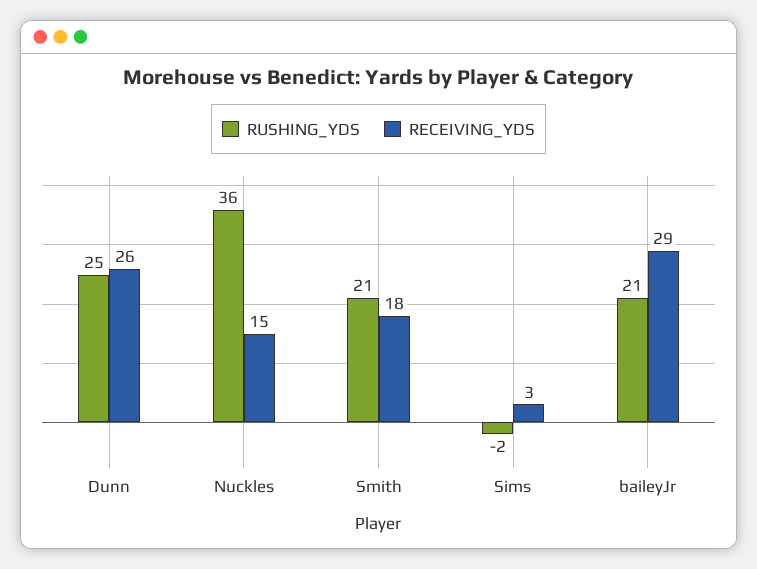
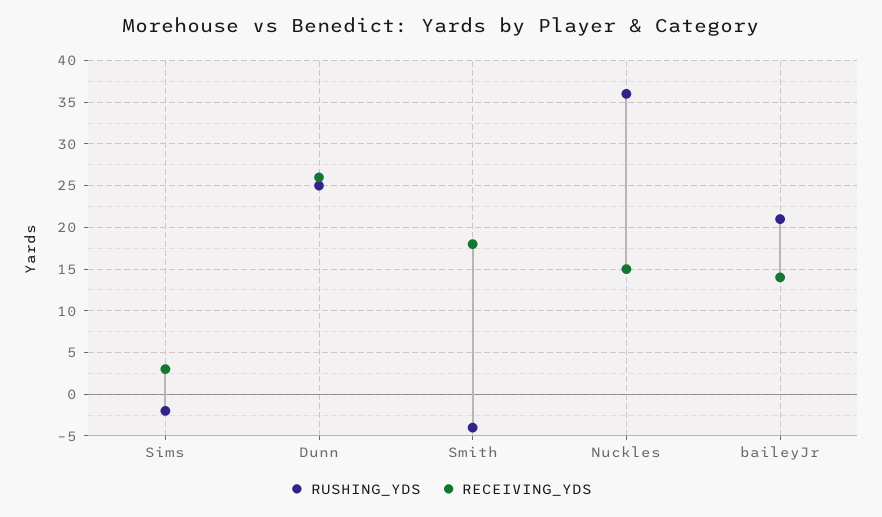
  {
    "RUSHING_YDS": {
      "Dunn": 25,
      "Nuckles": 36,
-     "Smith": 21,
+     "Smith": -4,
      "Sims": -2,
      "baileyJr": 21
    },
    "RECEIVING_YDS": {
      "Dunn": 26,
      "Nuckles": 15,
      "Smith": 18,
      "Sims": 3,
-     "baileyJr": 29
+     "baileyJr": 14
    }
  }

